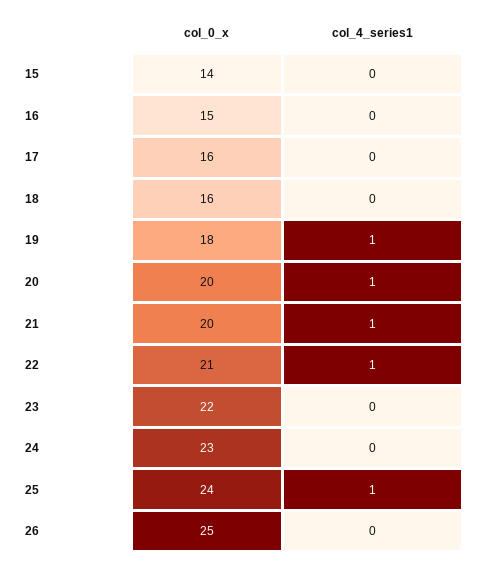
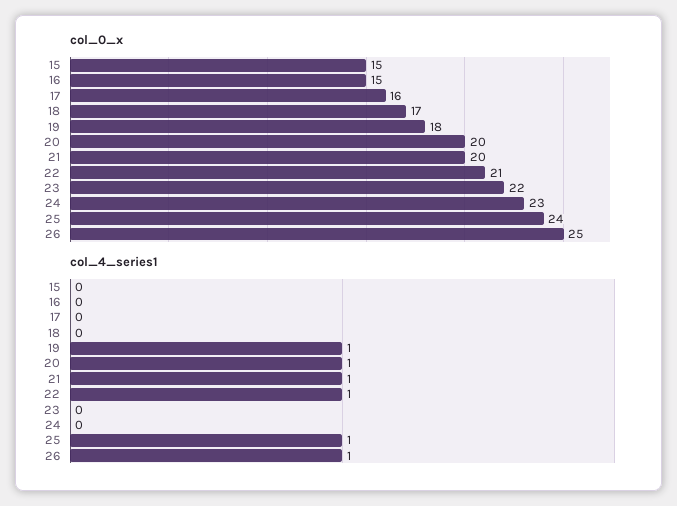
  {
    "col_0_x": {
-     "15": 14,
+     "15": 15,
      "16": 15,
      "17": 16,
-     "18": 16,
+     "18": 17,
      "19": 18,
      "20": 20,
      "21": 20,
      "22": 21,
      "23": 22,
      "24": 23,
      "25": 24,
      "26": 25
    },
    "col_4_series1": {
      "15": 0,
      "16": 0,
      "17": 0,
      "18": 0,
      "19": 1,
      "20": 1,
      "21": 1,
      "22": 1,
      "23": 0,
      "24": 0,
      "25": 1,
-     "26": 0
+     "26": 1
    }
  }

